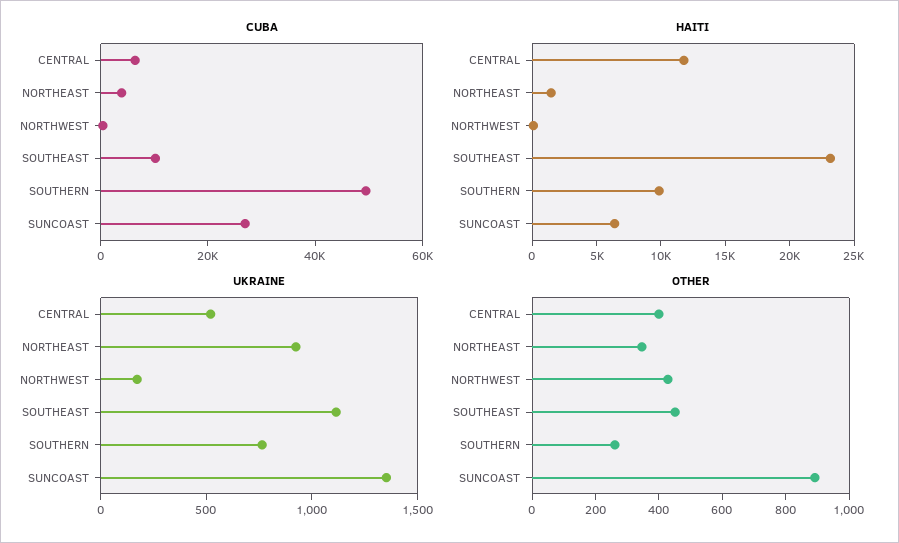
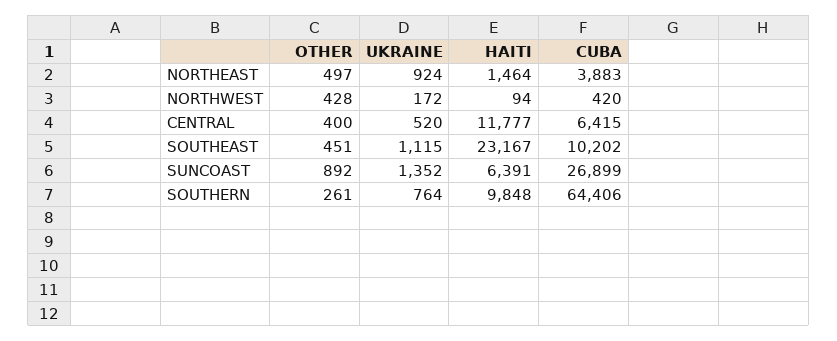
  {
    "CUBA": {
      "CENTRAL": 6415,
      "NORTHEAST": 3883,
      "NORTHWEST": 420,
      "SOUTHEAST": 10202,
-     "SOUTHERN": 50000,
+     "SOUTHERN": 64406,
      "SUNCOAST": 26899
    },
    "HAITI": {
      "CENTRAL": 11777,
      "NORTHEAST": 1464,
      "NORTHWEST": 94,
      "SOUTHEAST": 23167,
      "SOUTHERN": 9848,
      "SUNCOAST": 6391
    },
    "UKRAINE": {
      "CENTRAL": 520,
      "NORTHEAST": 924,
      "NORTHWEST": 172,
      "SOUTHEAST": 1115,
      "SOUTHERN": 764,
      "SUNCOAST": 1352
    },
    "OTHER": {
      "CENTRAL": 400,
-     "NORTHEAST": 350,
+     "NORTHEAST": 497,
      "NORTHWEST": 428,
      "SOUTHEAST": 451,
      "SOUTHERN": 261,
      "SUNCOAST": 892
    }
  }

